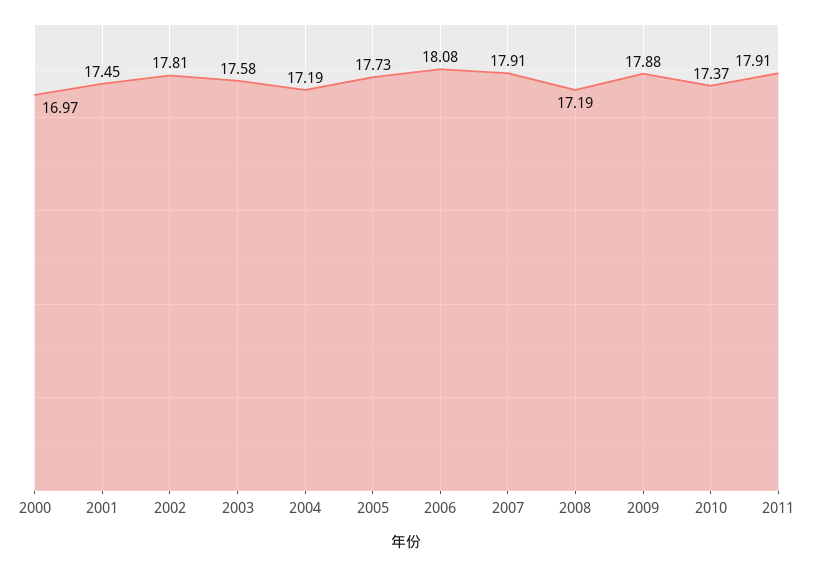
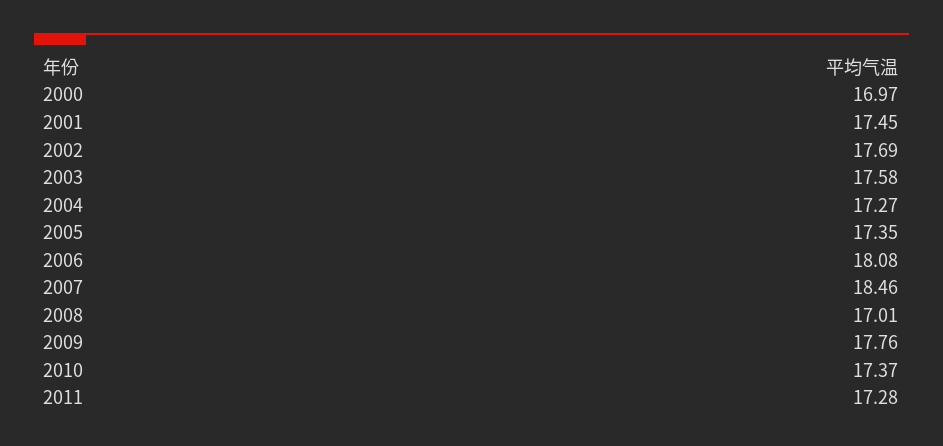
  {
    "2000": 16.97,
    "2001": 17.45,
-   "2002": 17.81,
+   "2002": 17.69,
    "2003": 17.58,
-   "2004": 17.19,
+   "2004": 17.27,
-   "2005": 17.73,
+   "2005": 17.35,
    "2006": 18.08,
-   "2007": 17.91,
+   "2007": 18.46,
-   "2008": 17.19,
+   "2008": 17.01,
-   "2009": 17.88,
+   "2009": 17.76,
    "2010": 17.37,
-   "2011": 17.91
+   "2011": 17.28
  }

